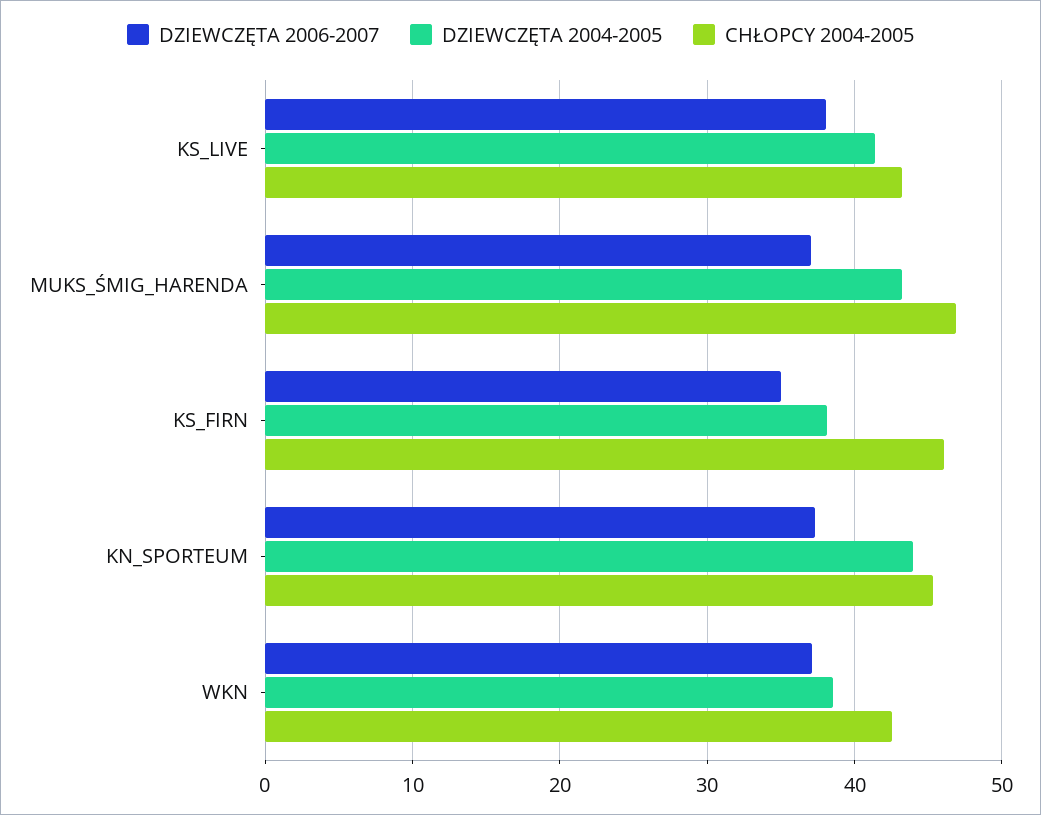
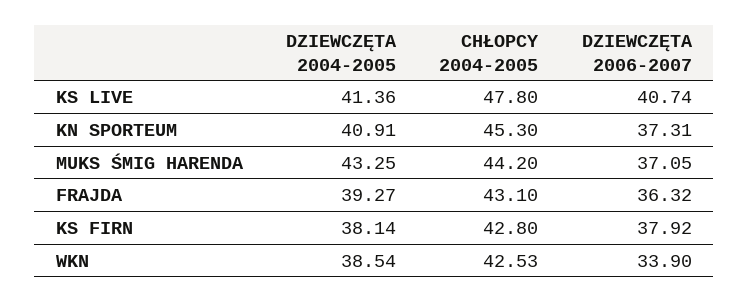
  {
    "DZIEWCZĘTA 2006-2007": {
-     "KS_LIVE": 38,
+     "KS_LIVE": 40.74,
      "MUKS_ŚMIG_HARENDA": 37.05,
-     "KS_FIRN": 35,
+     "KS_FIRN": 37.92,
      "KN_SPORTEUM": 37.31,
-     "WKN": 37
+     "WKN": 33.9,
+     "FRAJDA": 36.32
    },
    "DZIEWCZĘTA 2004-2005": {
      "KS_LIVE": 41.36,
      "MUKS_ŚMIG_HARENDA": 43.25,
      "KS_FIRN": 38.14,
-     "KN_SPORTEUM": 44,
+     "KN_SPORTEUM": 40.91,
-     "WKN": 38.54
+     "WKN": 38.54,
+     "FRAJDA": 39.27
    },
    "CHŁOPCY 2004-2005": {
-     "KS_LIVE": 43,
+     "KS_LIVE": 47.8,
-     "MUKS_ŚMIG_HARENDA": 47,
+     "MUKS_ŚMIG_HARENDA": 44.2,
-     "KS_FIRN": 46,
+     "KS_FIRN": 42.8,
      "KN_SPORTEUM": 45.3,
-     "WKN": 42.53
+     "WKN": 42.53,
+     "FRAJDA": 43.1
    }
  }

